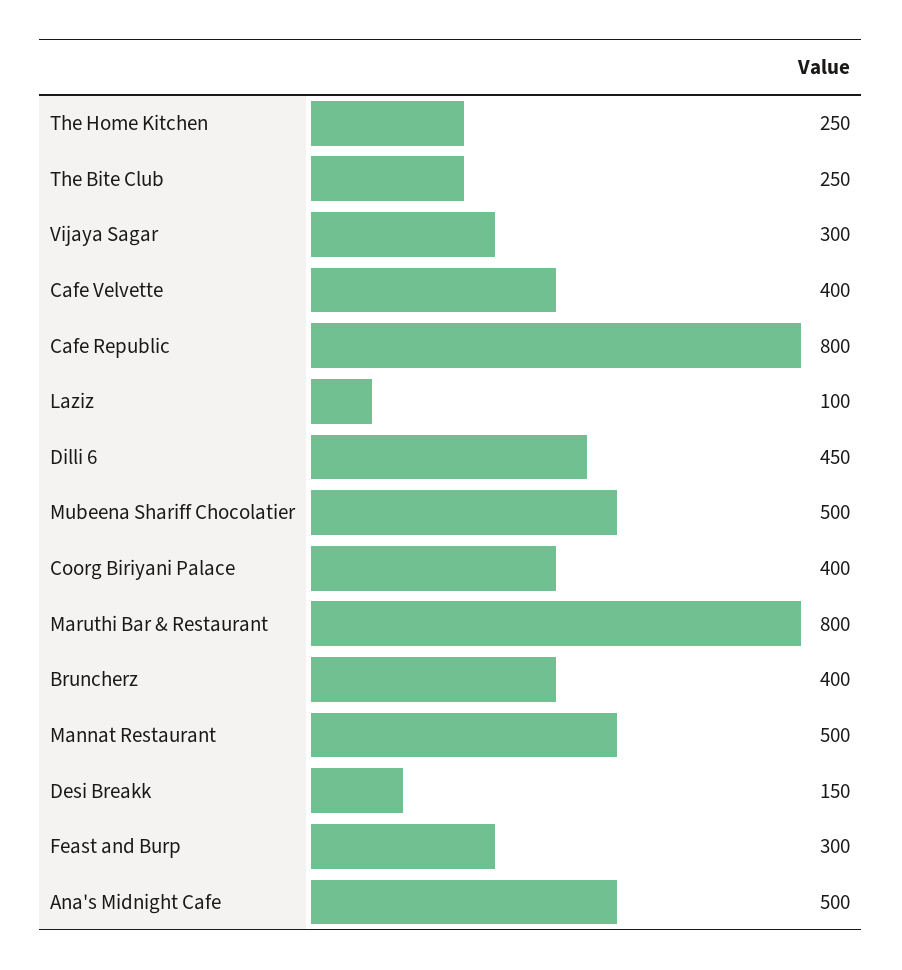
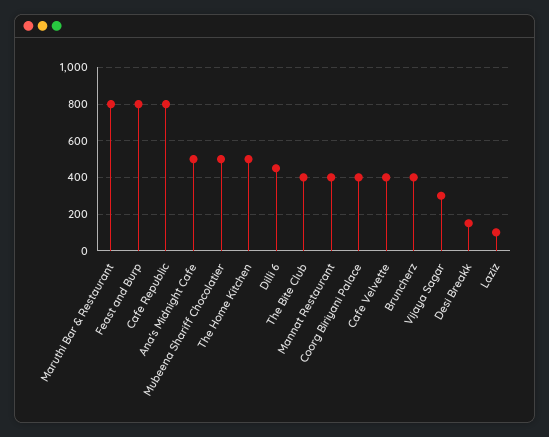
  {
-   "The Home Kitchen": 250,
+   "The Home Kitchen": 500,
-   "The Bite Club": 250,
+   "The Bite Club": 400,
    "Vijaya Sagar": 300,
    "Cafe Velvette": 400,
    "Cafe Republic": 800,
    "Laziz": 100,
    "Dilli 6": 450,
    "Mubeena Shariff Chocolatier": 500,
    "Coorg Biriyani Palace": 400,
    "Maruthi Bar & Restaurant": 800,
    "Bruncherz": 400,
-   "Mannat Restaurant": 500,
+   "Mannat Restaurant": 400,
    "Desi Breakk": 150,
-   "Feast and Burp": 300,
+   "Feast and Burp": 800,
    "Ana's Midnight Cafe": 500
  }

